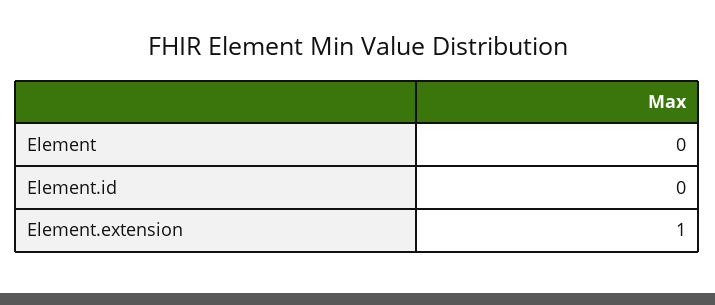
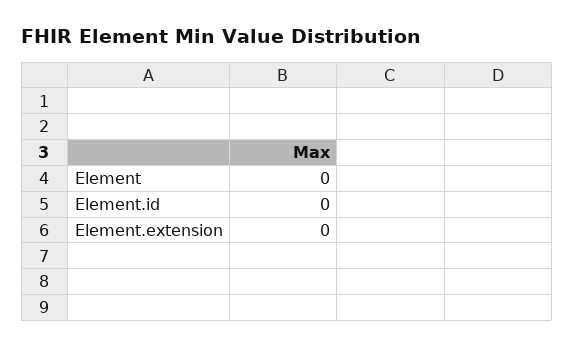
  {
    "Element": 0,
    "Element.id": 0,
-   "Element.extension": 1
+   "Element.extension": 0
  }

